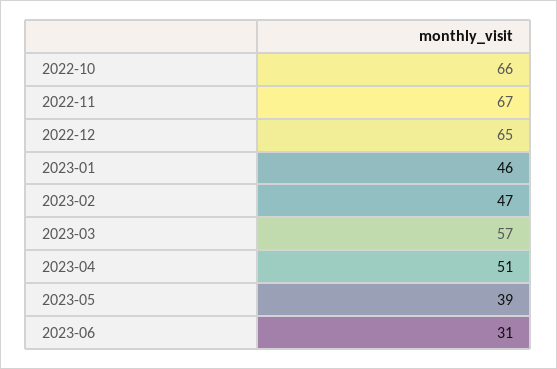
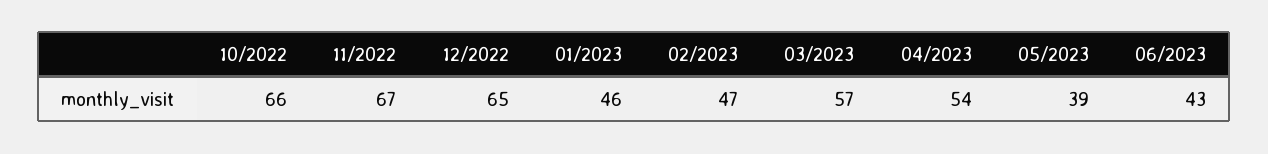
  {
    "2022-10": 66,
    "2022-11": 67,
    "2022-12": 65,
    "2023-01": 46,
    "2023-02": 47,
    "2023-03": 57,
-   "2023-04": 51,
+   "2023-04": 54,
    "2023-05": 39,
-   "2023-06": 31
+   "2023-06": 43
  }

